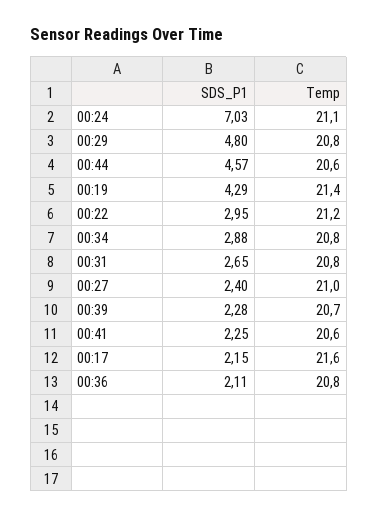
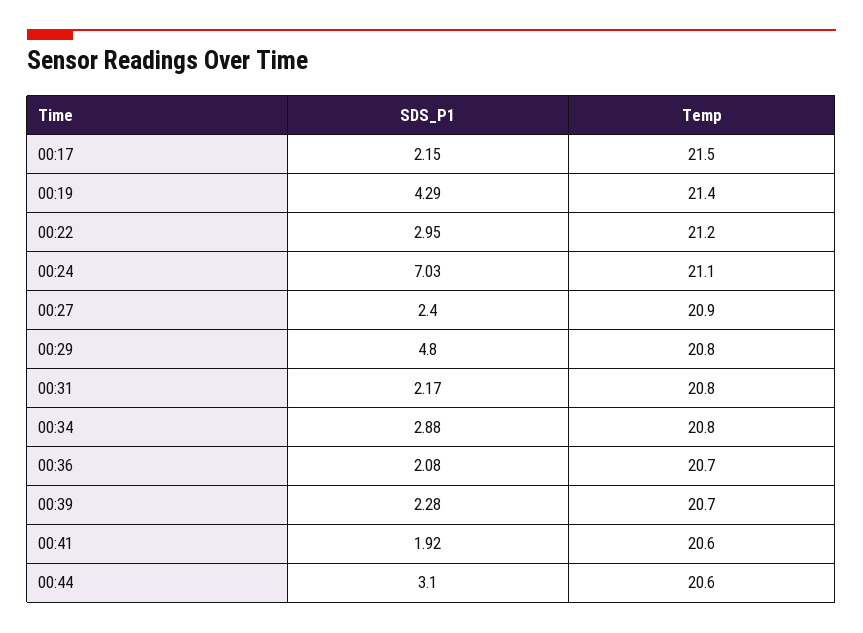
  {
    "SDS_P1": {
      "00:24": 7.03,
      "00:29": 4.8,
-     "00:44": 4.57,
+     "00:44": 3.1,
      "00:19": 4.29,
      "00:22": 2.95,
      "00:34": 2.88,
-     "00:31": 2.65,
+     "00:31": 2.17,
      "00:27": 2.4,
      "00:39": 2.28,
-     "00:41": 2.25,
+     "00:41": 1.92,
      "00:17": 2.15,
-     "00:36": 2.11
+     "00:36": 2.08
    },
    "Temp": {
      "00:24": 21.1,
      "00:29": 20.8,
      "00:44": 20.6,
      "00:19": 21.4,
      "00:22": 21.2,
      "00:34": 20.8,
      "00:31": 20.8,
-     "00:27": 21,
+     "00:27": 20.9,
      "00:39": 20.7,
      "00:41": 20.6,
-     "00:17": 21.6,
+     "00:17": 21.5,
-     "00:36": 20.8
+     "00:36": 20.7
    }
  }

